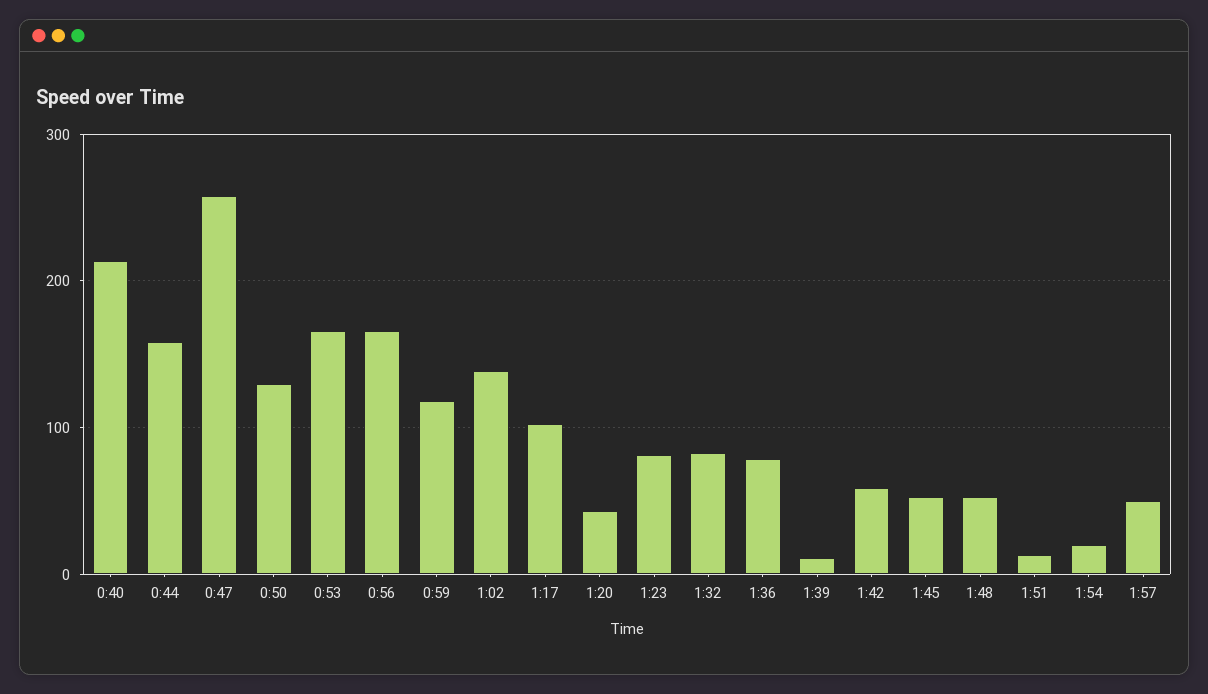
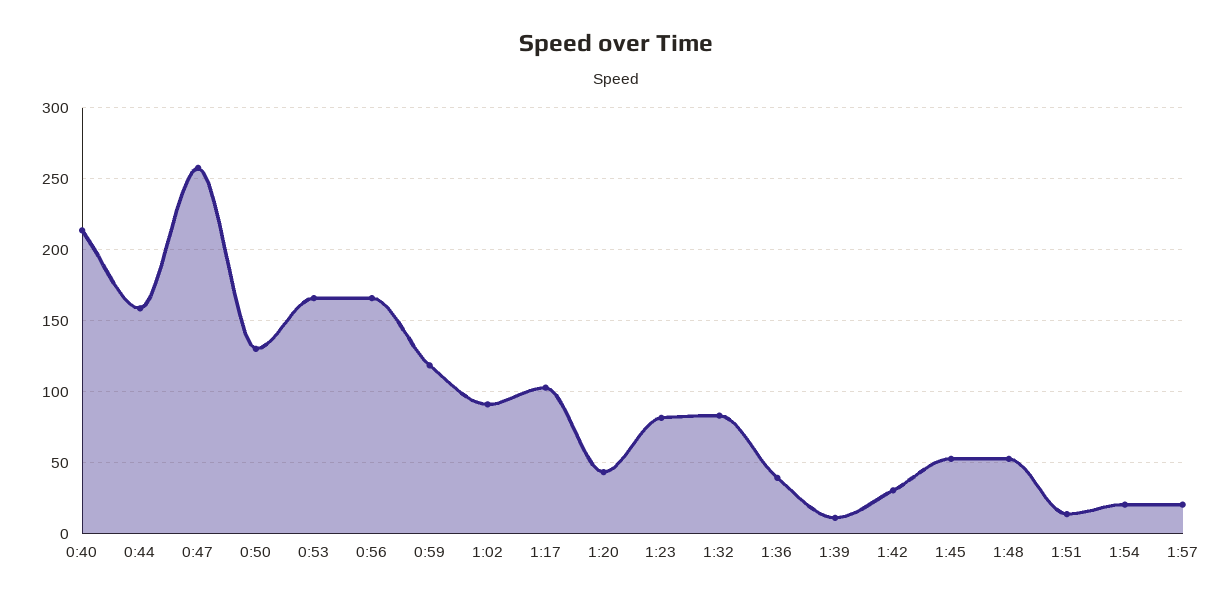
  {
    "0:40": 215,
    "0:44": 160,
    "0:47": 260,
    "0:50": 130,
    "0:53": 165,
    "0:56": 165,
    "0:59": 120,
-   "1:02": 140,
+   "1:02": 90,
    "1:17": 105,
    "1:20": 45,
    "1:23": 80,
    "1:32": 85,
-   "1:36": 80,
+   "1:36": 40,
    "1:39": 10,
-   "1:42": 60,
+   "1:42": 30,
    "1:45": 55,
    "1:48": 55,
    "1:51": 15,
    "1:54": 20,
-   "1:57": 50
+   "1:57": 20
  }

